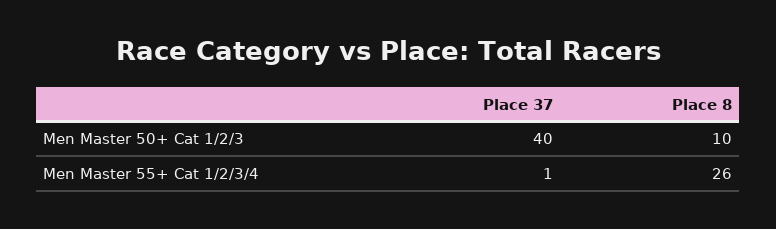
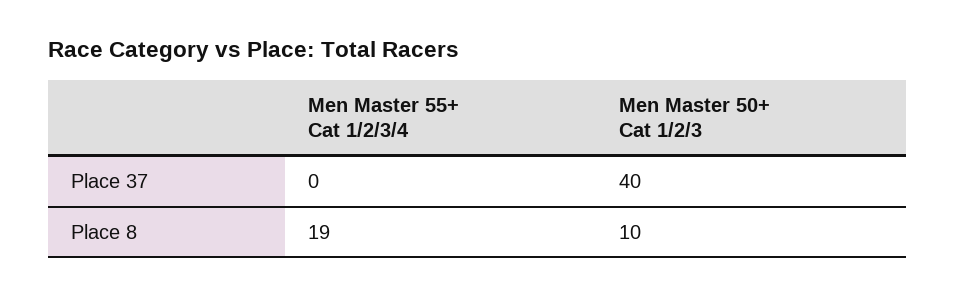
  {
    "Place 37": {
      "Men Master 50+ Cat 1/2/3": 40,
-     "Men Master 55+ Cat 1/2/3/4": 1
+     "Men Master 55+ Cat 1/2/3/4": 0
    },
    "Place 8": {
      "Men Master 50+ Cat 1/2/3": 10,
-     "Men Master 55+ Cat 1/2/3/4": 26
+     "Men Master 55+ Cat 1/2/3/4": 19
    }
  }

